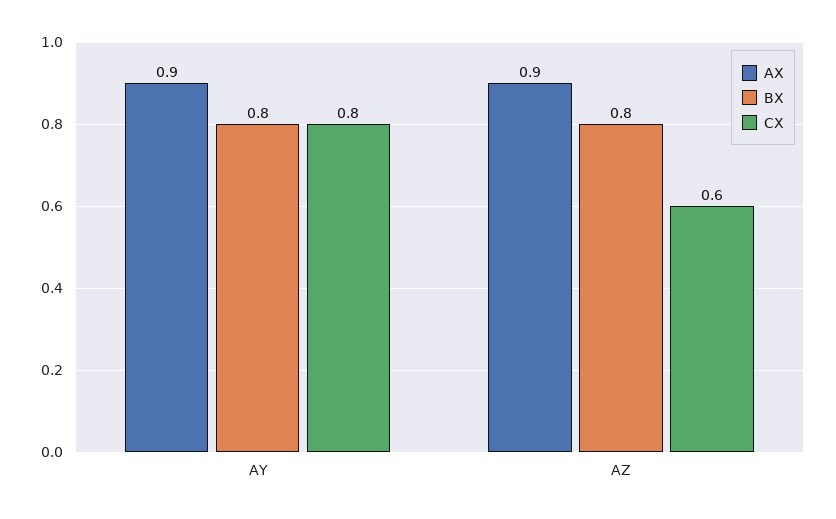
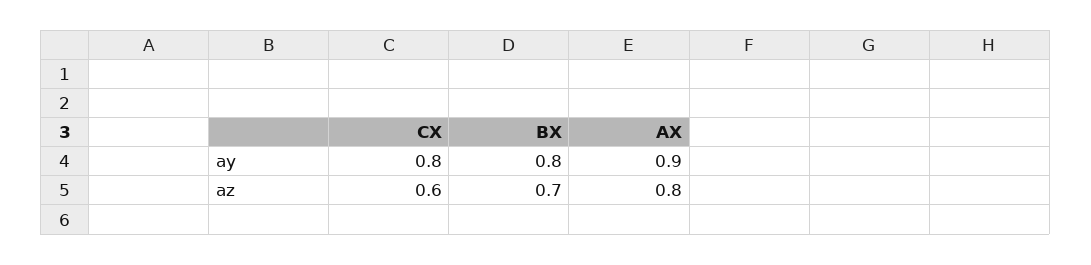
  {
    "AX": {
      "AY": 0.9,
-     "AZ": 0.9
+     "AZ": 0.8
    },
    "BX": {
      "AY": 0.8,
-     "AZ": 0.8
+     "AZ": 0.7
    },
    "CX": {
      "AY": 0.8,
      "AZ": 0.6
    }
  }

